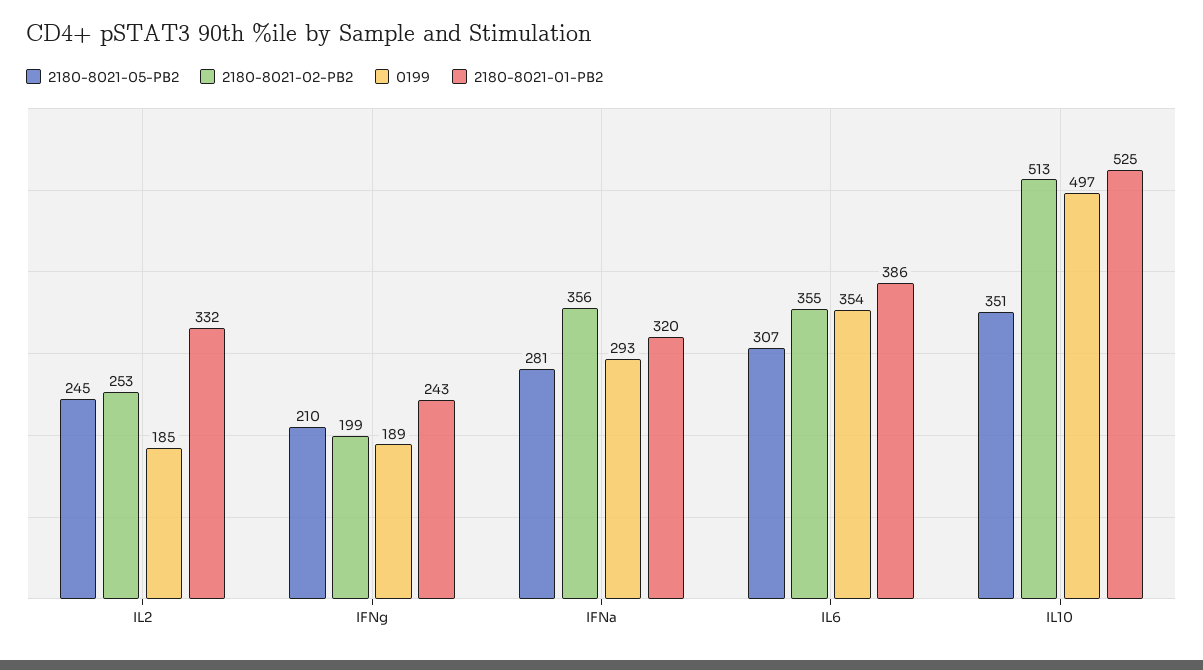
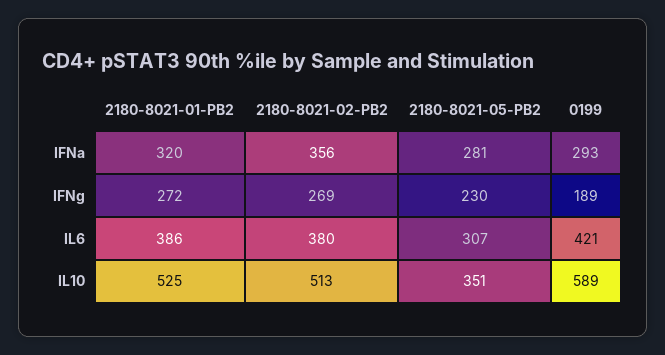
  {
    "2180-8021-05-PB2": {
-     "IL2": 245,
-     "IFNg": 210,
+     "IFNg": 230,
      "IFNa": 281,
      "IL6": 307,
      "IL10": 351
    },
    "2180-8021-02-PB2": {
-     "IL2": 253,
-     "IFNg": 199,
+     "IFNg": 269,
      "IFNa": 356,
-     "IL6": 355,
+     "IL6": 380,
      "IL10": 513
    },
    "0199": {
-     "IL2": 185,
      "IFNg": 189,
      "IFNa": 293,
-     "IL6": 354,
+     "IL6": 421,
-     "IL10": 497
+     "IL10": 589
    },
    "2180-8021-01-PB2": {
-     "IL2": 332,
-     "IFNg": 243,
+     "IFNg": 272,
      "IFNa": 320,
      "IL6": 386,
      "IL10": 525
    }
  }

